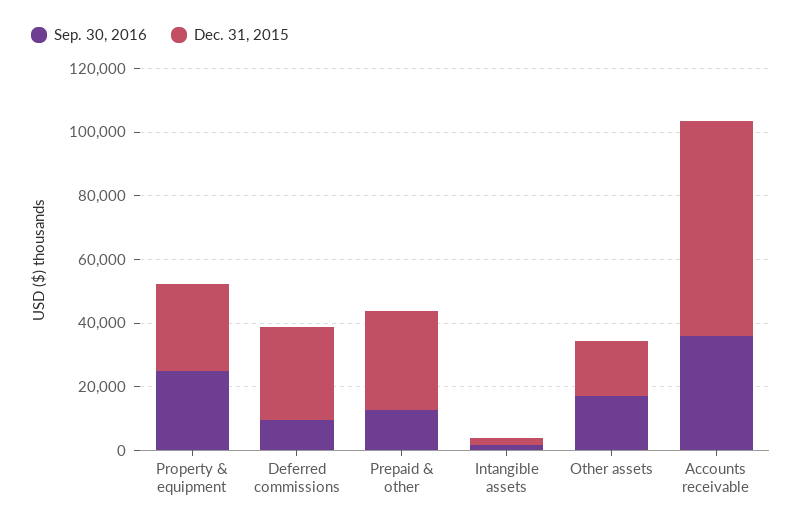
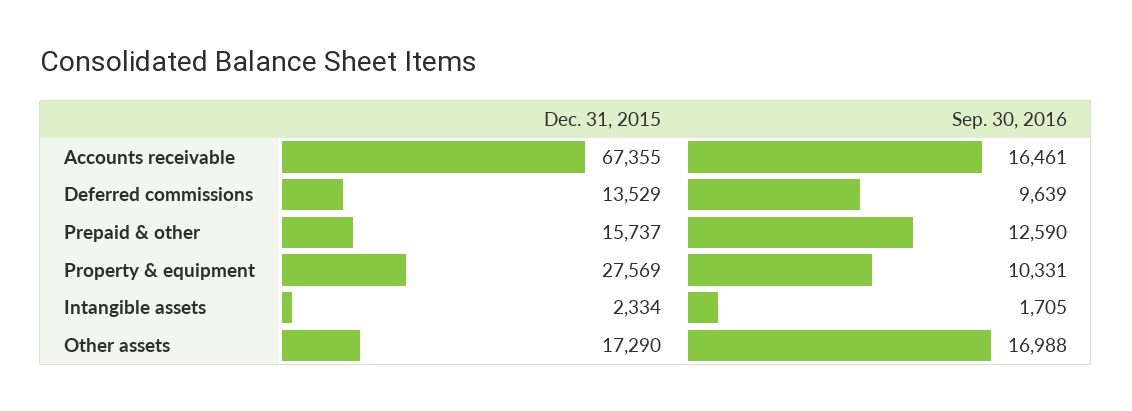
  {
    "Sep. 30, 2016": {
-     "Property & equipment": 25000,
+     "Property & equipment": 10331,
      "Deferred commissions": 9639,
      "Prepaid & other": 12590,
      "Intangible assets": 1705,
      "Other assets": 16988,
-     "Accounts receivable": 35000
+     "Accounts receivable": 16461
    },
    "Dec. 31, 2015": {
      "Property & equipment": 27569,
-     "Deferred commissions": 30000,
+     "Deferred commissions": 13529,
-     "Prepaid & other": 30000,
+     "Prepaid & other": 15737,
      "Intangible assets": 2334,
      "Other assets": 17290,
      "Accounts receivable": 67355
    }
  }

